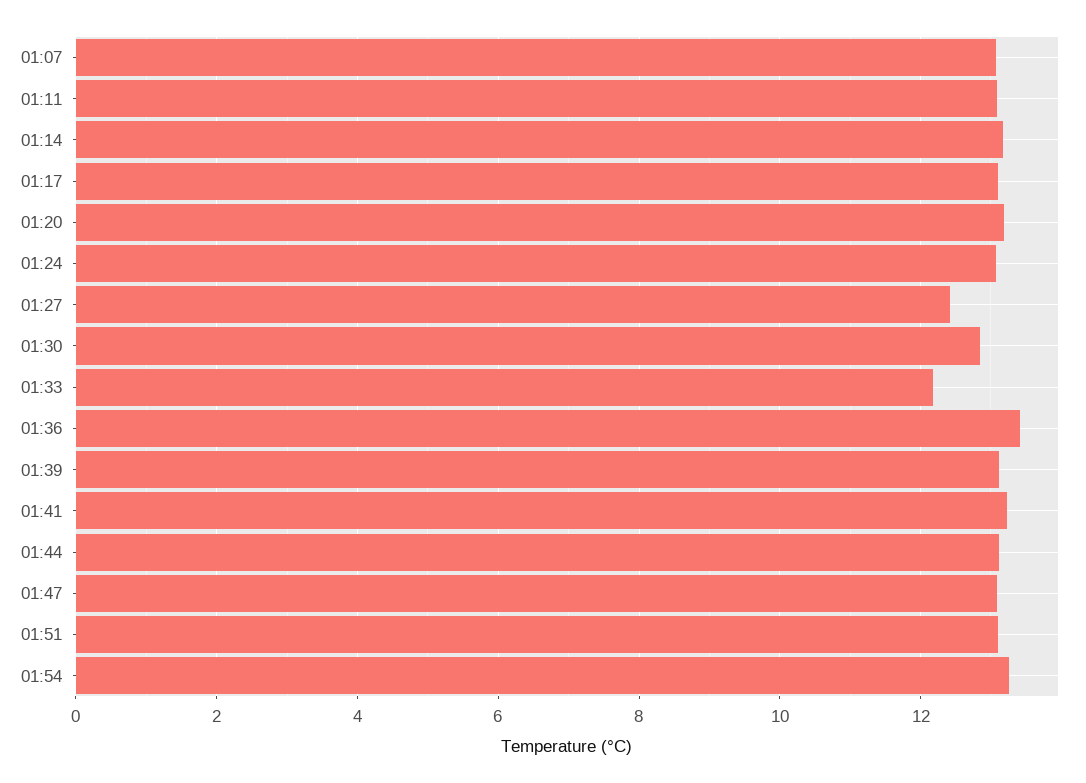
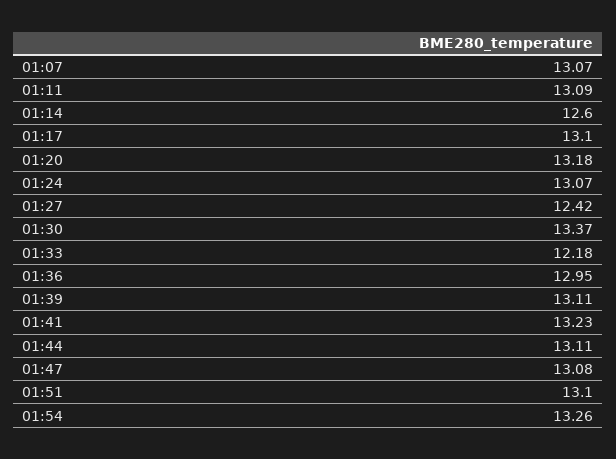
  {
    "01:07": 13.07,
    "01:11": 13.09,
-   "01:14": 13.2,
+   "01:14": 12.6,
    "01:17": 13.1,
    "01:20": 13.18,
    "01:24": 13.07,
    "01:27": 12.42,
-   "01:30": 12.8,
+   "01:30": 13.37,
    "01:33": 12.18,
-   "01:36": 13.4,
+   "01:36": 12.95,
    "01:39": 13.11,
    "01:41": 13.23,
    "01:44": 13.11,
    "01:47": 13.08,
    "01:51": 13.1,
    "01:54": 13.26
  }

